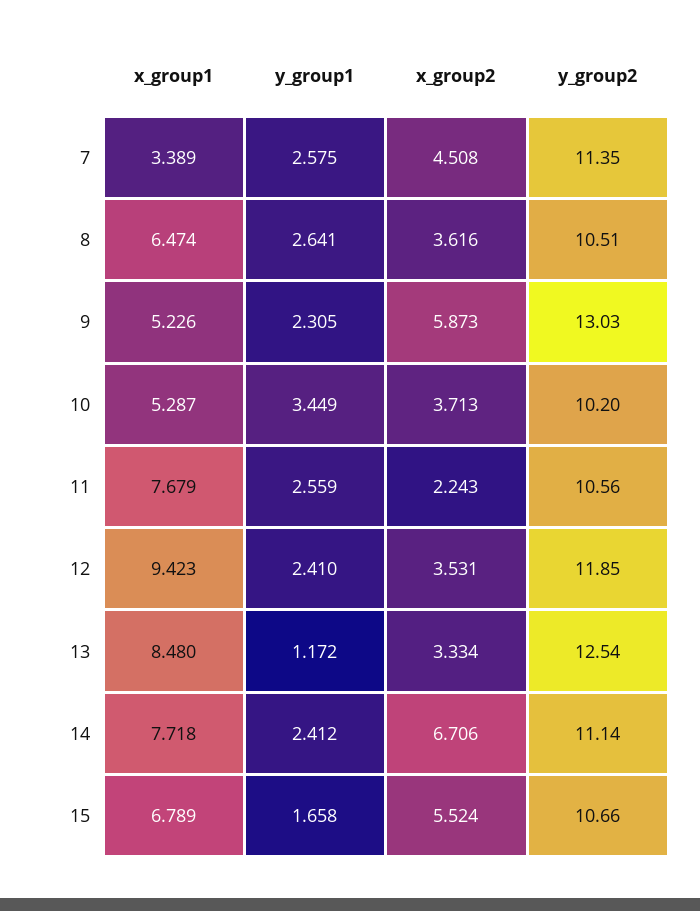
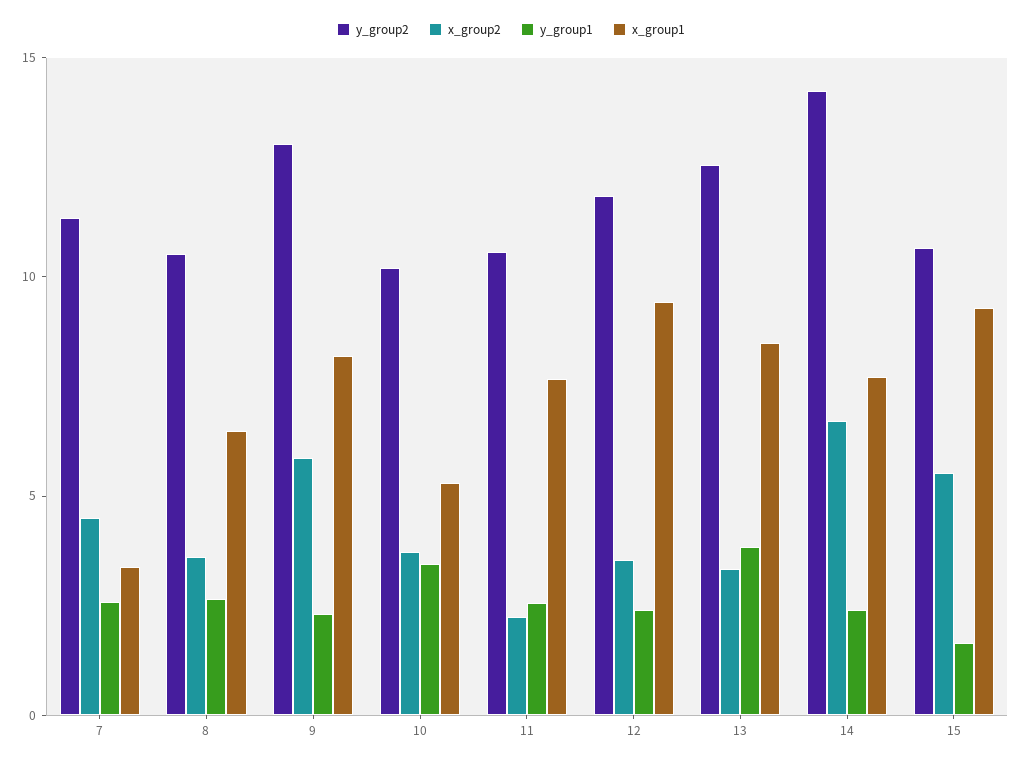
  {
    "x_group1": {
      "7": 3.389,
      "8": 6.474,
-     "9": 5.226,
+     "9": 8,
      "10": 5.287,
      "11": 7.679,
      "12": 9.423,
      "13": 8.48,
      "14": 7.718,
-     "15": 6.789
+     "15": 9
    },
    "y_group1": {
      "7": 2.575,
      "8": 2.641,
      "9": 2.305,
      "10": 3.449,
      "11": 2.559,
      "12": 2.41,
-     "13": 1.172,
+     "13": 4,
      "14": 2.412,
      "15": 1.658
    },
    "x_group2": {
      "7": 4.508,
      "8": 3.616,
      "9": 5.873,
      "10": 3.713,
      "11": 2.243,
      "12": 3.531,
      "13": 3.334,
      "14": 6.706,
      "15": 5.524
    },
    "y_group2": {
      "7": 11.35,
      "8": 10.51,
      "9": 13.03,
      "10": 10.2,
      "11": 10.56,
      "12": 11.85,
      "13": 12.54,
-     "14": 11.14,
+     "14": 14,
      "15": 10.66
    }
  }

